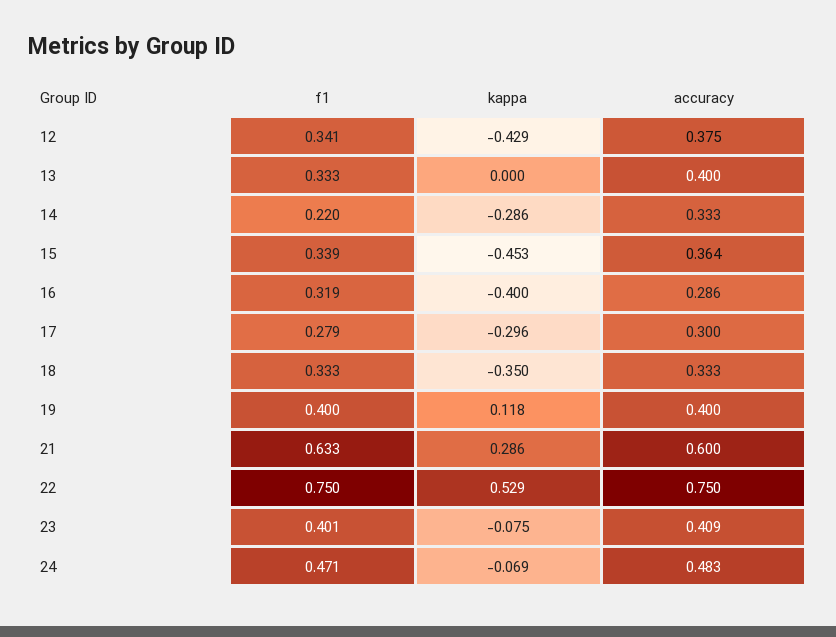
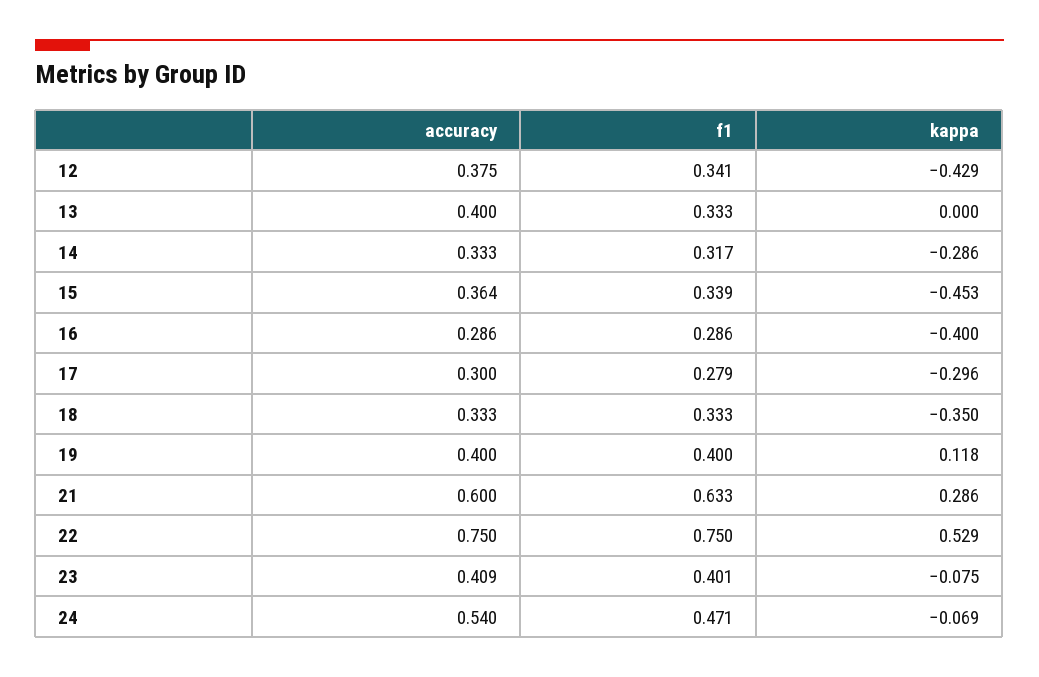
  {
    "f1": {
      "12": 0.341,
      "13": 0.333,
-     "14": 0.22,
+     "14": 0.317,
      "15": 0.339,
-     "16": 0.319,
+     "16": 0.286,
      "17": 0.279,
      "18": 0.333,
      "19": 0.4,
      "21": 0.633,
      "22": 0.75,
      "23": 0.401,
      "24": 0.471
    },
    "kappa": {
      "12": -0.429,
      "13": 0,
      "14": -0.286,
      "15": -0.453,
      "16": -0.4,
      "17": -0.296,
      "18": -0.35,
      "19": 0.118,
      "21": 0.286,
      "22": 0.529,
      "23": -0.075,
      "24": -0.069
    },
    "accuracy": {
      "12": 0.375,
      "13": 0.4,
      "14": 0.333,
      "15": 0.364,
      "16": 0.286,
      "17": 0.3,
      "18": 0.333,
      "19": 0.4,
      "21": 0.6,
      "22": 0.75,
      "23": 0.409,
-     "24": 0.483
+     "24": 0.54
    }
  }

